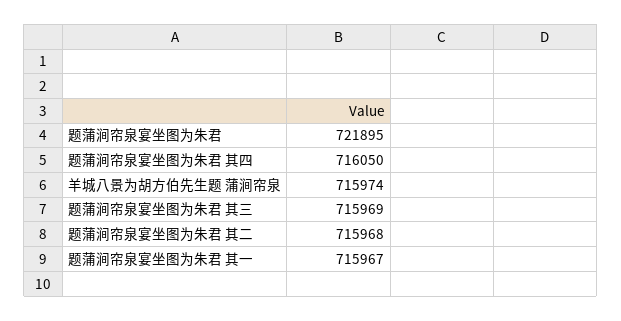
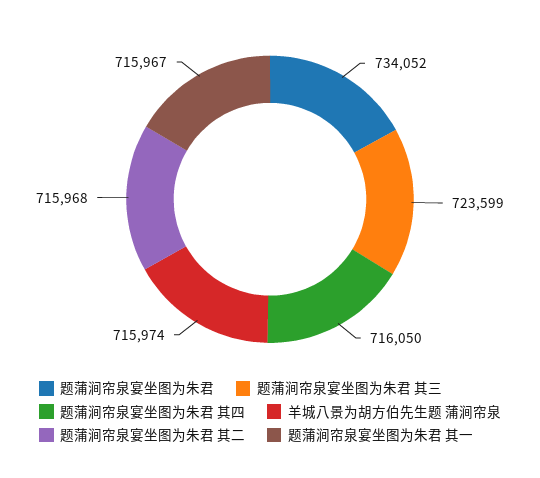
  {
-   "题蒲涧帘泉宴坐图为朱君": 721895,
+   "题蒲涧帘泉宴坐图为朱君": 734052,
    "题蒲涧帘泉宴坐图为朱君 其四": 716050,
    "羊城八景为胡方伯先生题 蒲涧帘泉": 715974,
-   "题蒲涧帘泉宴坐图为朱君 其三": 715969,
+   "题蒲涧帘泉宴坐图为朱君 其三": 723599,
    "题蒲涧帘泉宴坐图为朱君 其二": 715968,
    "题蒲涧帘泉宴坐图为朱君 其一": 715967
  }

